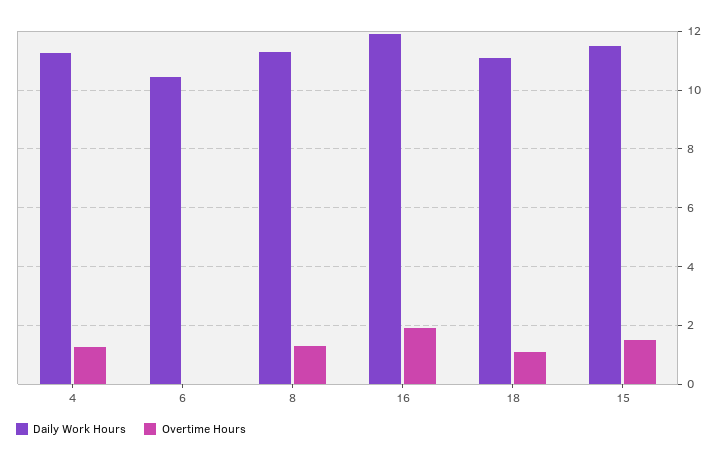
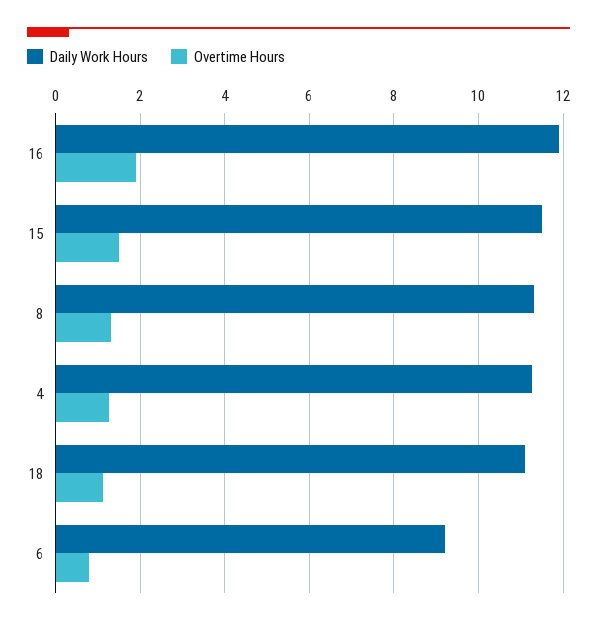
  {
    "Daily Work Hours": {
      "4": 11.2,
-     "6": 10.5,
+     "6": 9.2,
      "8": 11.4,
      "16": 12,
      "18": 11.2,
      "15": 11.6
    },
    "Overtime Hours": {
      "4": 1.2,
-     "6": 0,
+     "6": 0.8,
      "8": 1.4,
      "16": 2,
      "18": 1.2,
      "15": 1.6
    }
  }

